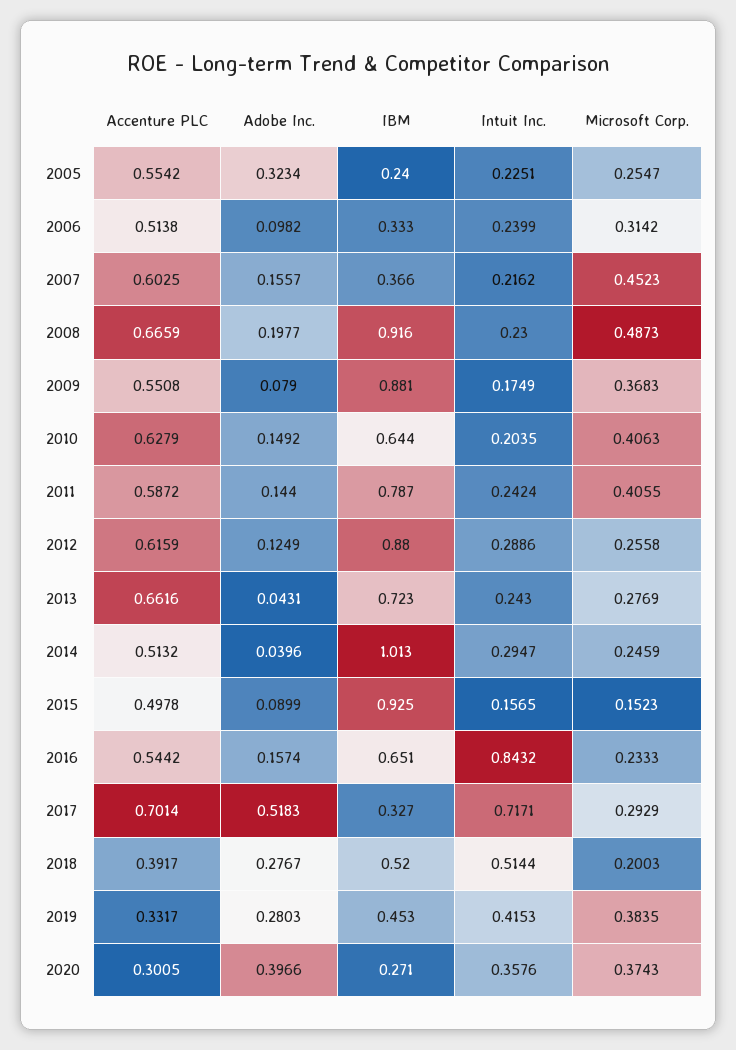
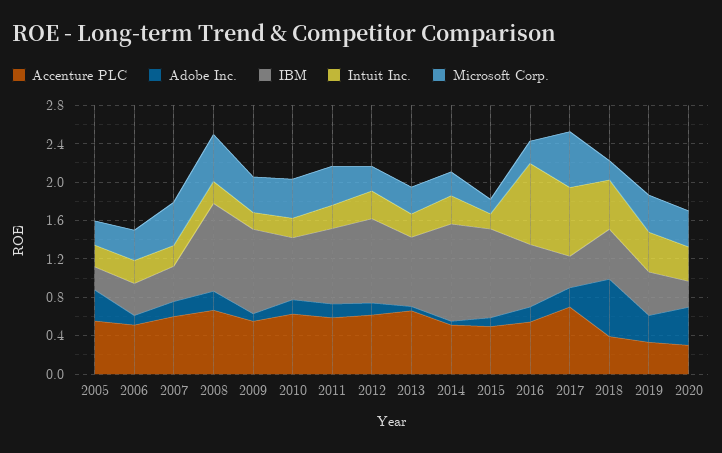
  {
    "Accenture PLC": {
      "2005": 0.5542,
      "2006": 0.5138,
      "2007": 0.6025,
      "2008": 0.6659,
      "2009": 0.5508,
      "2010": 0.6279,
      "2011": 0.5872,
      "2012": 0.6159,
      "2013": 0.6616,
      "2014": 0.5132,
      "2015": 0.4978,
      "2016": 0.5442,
      "2017": 0.7014,
      "2018": 0.3917,
      "2019": 0.3317,
      "2020": 0.3005
    },
    "Adobe Inc.": {
      "2005": 0.3234,
      "2006": 0.0982,
      "2007": 0.1557,
      "2008": 0.1977,
      "2009": 0.079,
      "2010": 0.1492,
      "2011": 0.144,
      "2012": 0.1249,
      "2013": 0.0431,
      "2014": 0.0396,
      "2015": 0.0899,
      "2016": 0.1574,
-     "2017": 0.5183,
+     "2017": 0.2,
-     "2018": 0.2767,
+     "2018": 0.6,
      "2019": 0.2803,
      "2020": 0.3966
    },
    "IBM": {
      "2005": 0.24,
      "2006": 0.333,
      "2007": 0.366,
      "2008": 0.916,
      "2009": 0.881,
      "2010": 0.644,
      "2011": 0.787,
      "2012": 0.88,
      "2013": 0.723,
      "2014": 1.013,
      "2015": 0.925,
      "2016": 0.651,
      "2017": 0.327,
      "2018": 0.52,
      "2019": 0.453,
      "2020": 0.271
    },
    "Intuit Inc.": {
      "2005": 0.2251,
      "2006": 0.2399,
      "2007": 0.2162,
      "2008": 0.23,
      "2009": 0.1749,
      "2010": 0.2035,
      "2011": 0.2424,
      "2012": 0.2886,
      "2013": 0.243,
      "2014": 0.2947,
      "2015": 0.1565,
      "2016": 0.8432,
      "2017": 0.7171,
      "2018": 0.5144,
      "2019": 0.4153,
      "2020": 0.3576
    },
    "Microsoft Corp.": {
      "2005": 0.2547,
      "2006": 0.3142,
      "2007": 0.4523,
      "2008": 0.4873,
      "2009": 0.3683,
      "2010": 0.4063,
      "2011": 0.4055,
      "2012": 0.2558,
      "2013": 0.2769,
      "2014": 0.2459,
      "2015": 0.1523,
      "2016": 0.2333,
-     "2017": 0.2929,
+     "2017": 0.6,
      "2018": 0.2003,
      "2019": 0.3835,
      "2020": 0.3743
    }
  }

